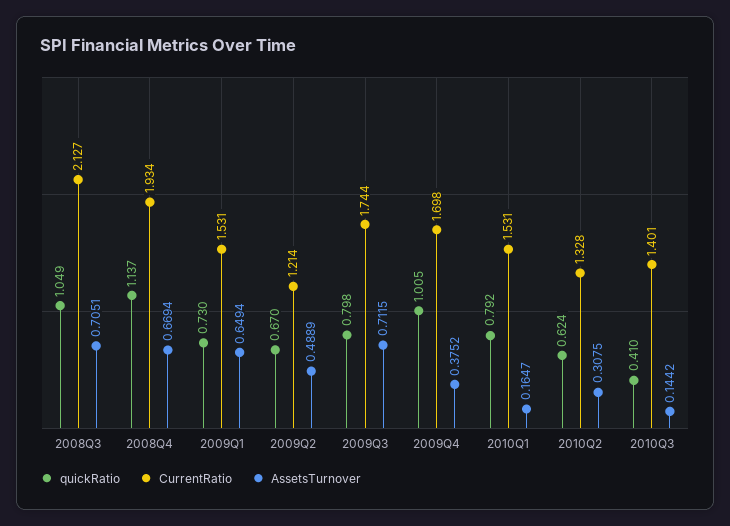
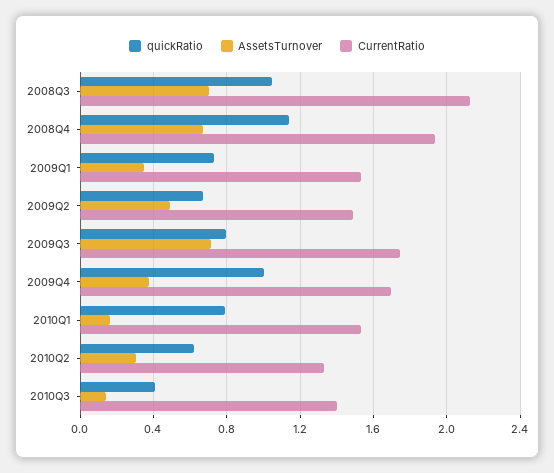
  {
    "quickRatio": {
      "2008Q3": 1.049,
      "2008Q4": 1.137,
      "2009Q1": 0.73,
      "2009Q2": 0.67,
      "2009Q3": 0.798,
      "2009Q4": 1.005,
      "2010Q1": 0.792,
      "2010Q2": 0.624,
      "2010Q3": 0.41
    },
    "CurrentRatio": {
      "2008Q3": 2.127,
      "2008Q4": 1.934,
      "2009Q1": 1.531,
-     "2009Q2": 1.214,
+     "2009Q2": 1.5,
      "2009Q3": 1.744,
      "2009Q4": 1.698,
      "2010Q1": 1.531,
      "2010Q2": 1.328,
      "2010Q3": 1.401
    },
    "AssetsTurnover": {
      "2008Q3": 0.7051,
      "2008Q4": 0.6694,
-     "2009Q1": 0.6494,
+     "2009Q1": 0.35,
      "2009Q2": 0.4889,
      "2009Q3": 0.7115,
      "2009Q4": 0.3752,
      "2010Q1": 0.1647,
      "2010Q2": 0.3075,
      "2010Q3": 0.1442
    }
  }

